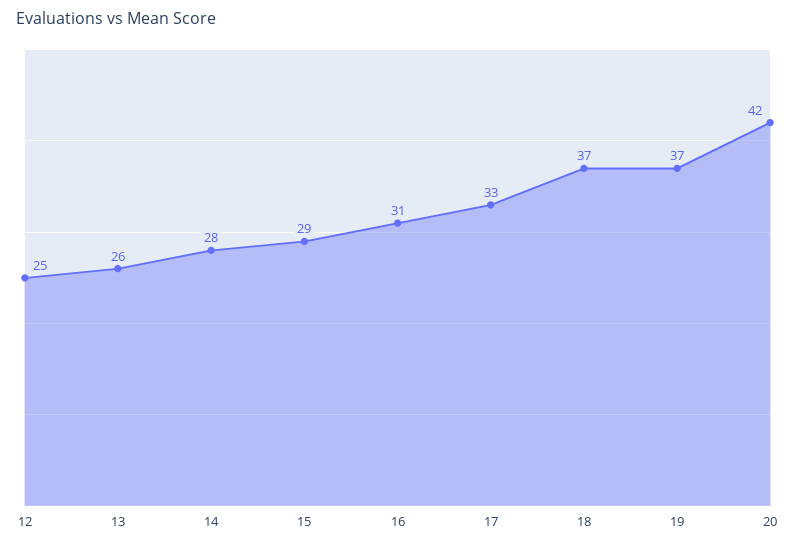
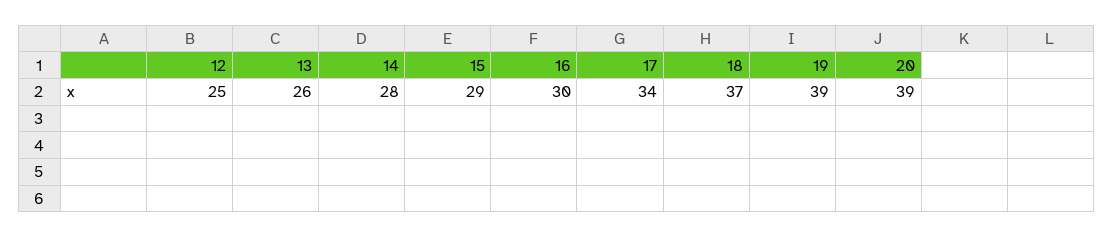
  {
    "12": 25,
    "13": 26,
    "14": 28,
    "15": 29,
-   "16": 31,
+   "16": 30,
-   "17": 33,
+   "17": 34,
    "18": 37,
-   "19": 37,
+   "19": 39,
-   "20": 42
+   "20": 39
  }

